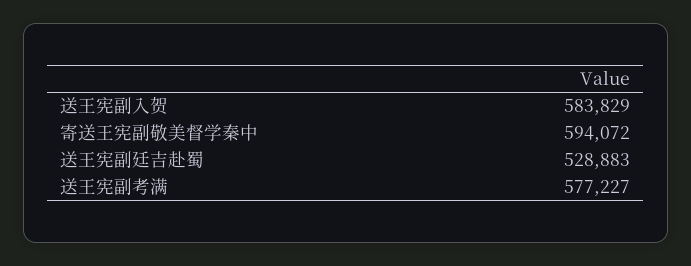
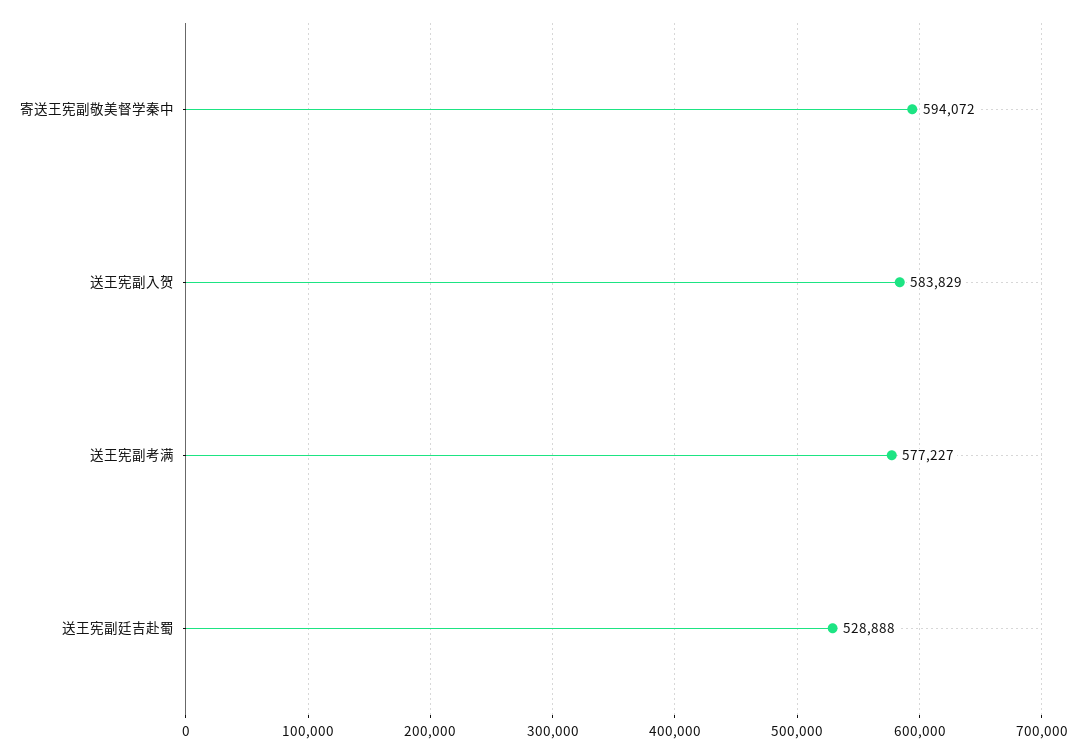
  {
    "送王宪副入贺": 583829,
    "寄送王宪副敬美督学秦中": 594072,
-   "送王宪副廷吉赴蜀": 528883,
+   "送王宪副廷吉赴蜀": 528888,
    "送王宪副考满": 577227
  }

